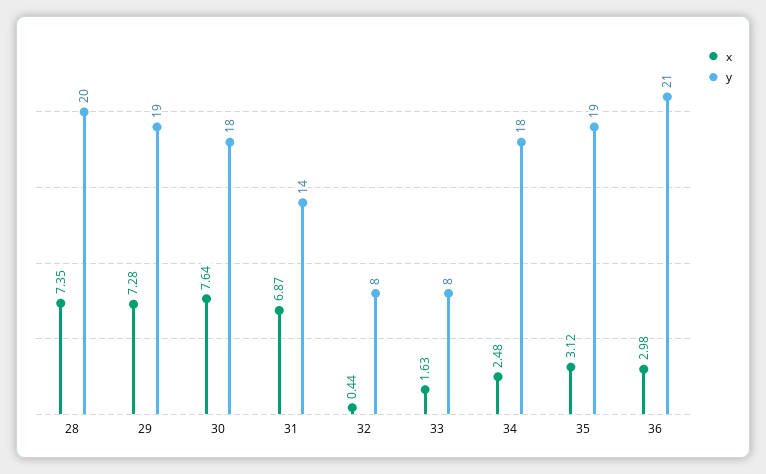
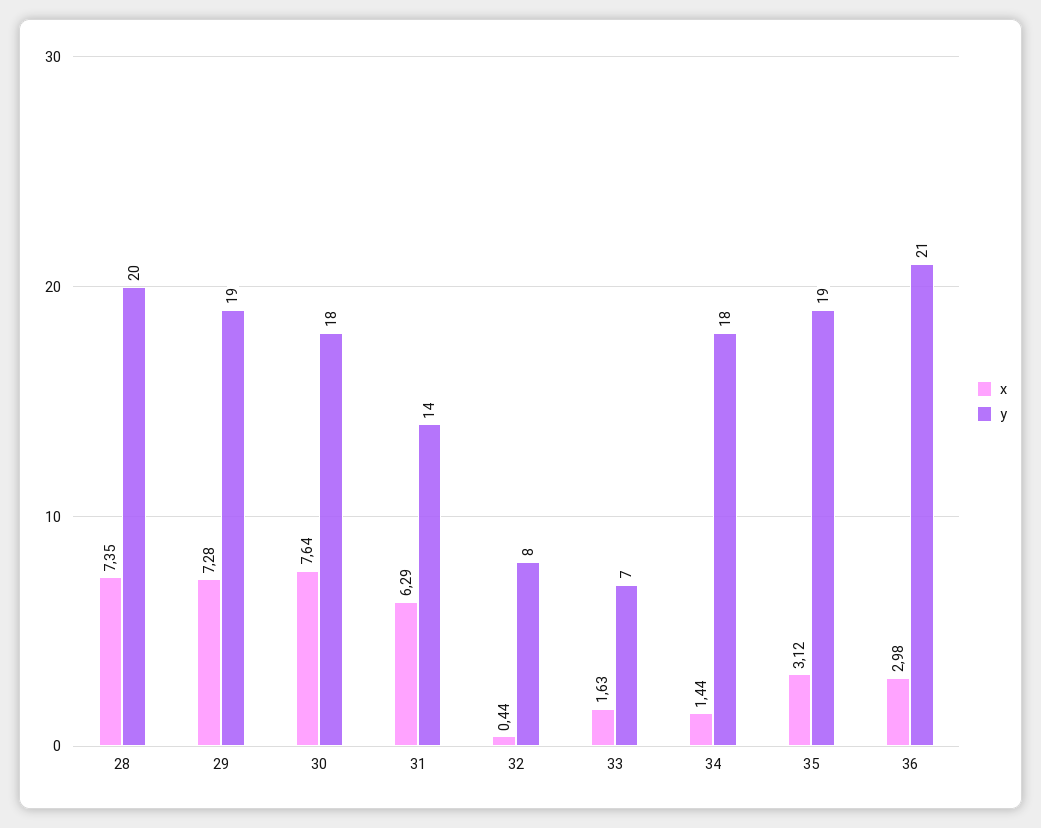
  {
    "x": {
      "28": 7.35,
      "29": 7.28,
      "30": 7.64,
-     "31": 6.87,
+     "31": 6.29,
      "32": 0.44,
      "33": 1.63,
-     "34": 2.48,
+     "34": 1.44,
      "35": 3.12,
      "36": 2.98
    },
    "y": {
      "28": 20,
      "29": 19,
      "30": 18,
      "31": 14,
      "32": 8,
-     "33": 8,
+     "33": 7,
      "34": 18,
      "35": 19,
      "36": 21
    }
  }

